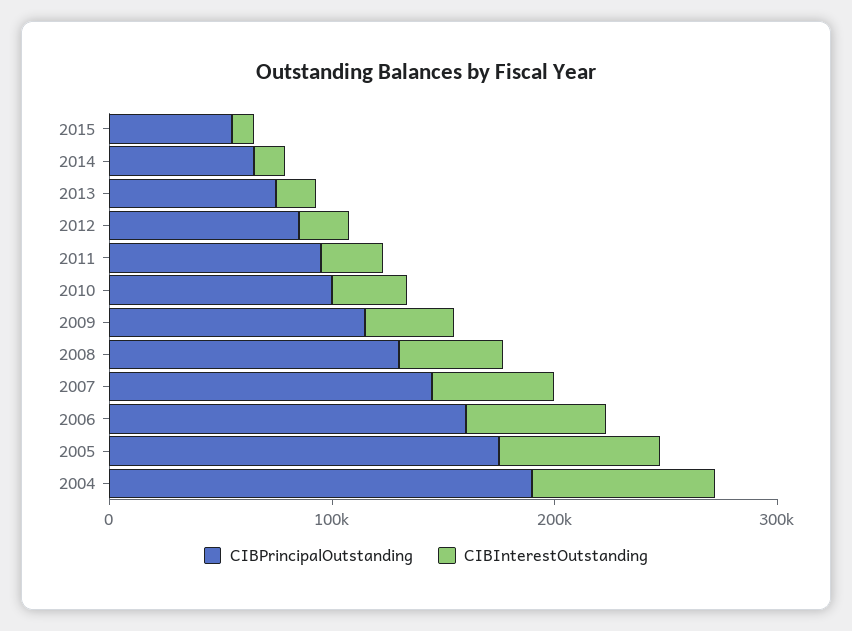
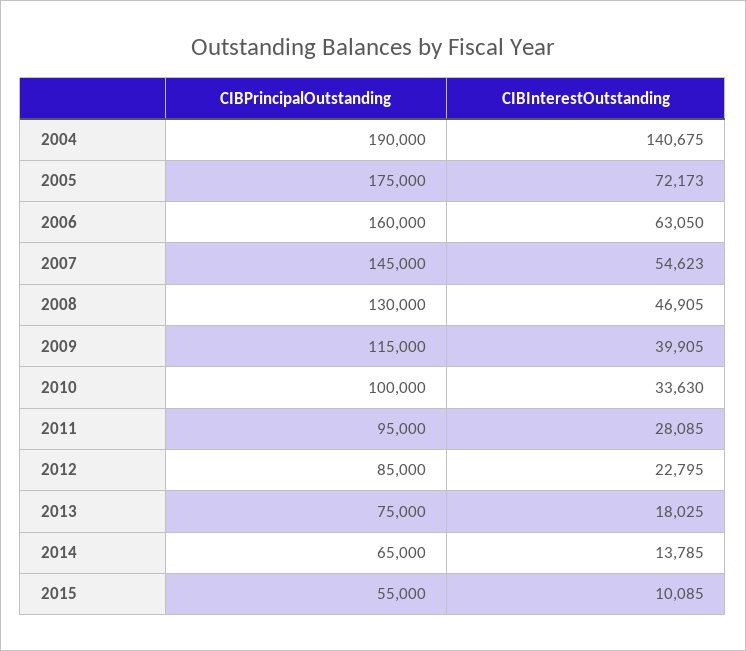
  {
    "CIBPrincipalOutstanding": {
      "2015": 55000,
      "2014": 65000,
      "2013": 75000,
      "2012": 85000,
      "2011": 95000,
      "2010": 100000,
      "2009": 115000,
      "2008": 130000,
      "2007": 145000,
      "2006": 160000,
      "2005": 175000,
      "2004": 190000
    },
    "CIBInterestOutstanding": {
      "2015": 10085,
      "2014": 13785,
      "2013": 18025,
      "2012": 22795,
      "2011": 28085,
      "2010": 33630,
      "2009": 39905,
      "2008": 46905,
      "2007": 54623,
      "2006": 63050,
      "2005": 72173,
-     "2004": 80000
+     "2004": 140675
    }
  }

